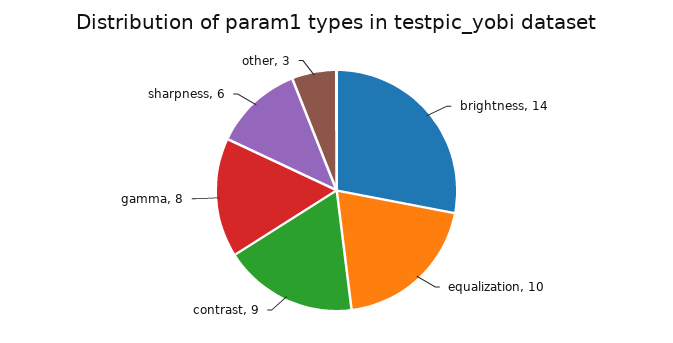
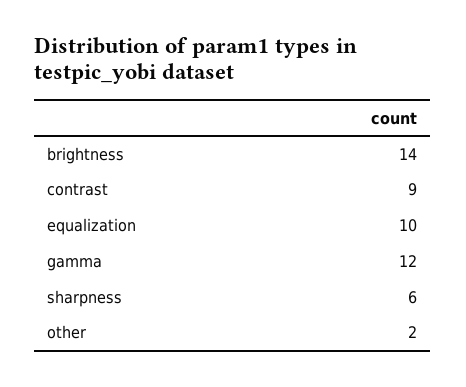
  {
    "brightness": 14,
    "equalization": 10,
    "contrast": 9,
-   "gamma": 8,
+   "gamma": 12,
    "sharpness": 6,
-   "other": 3
+   "other": 2
  }

